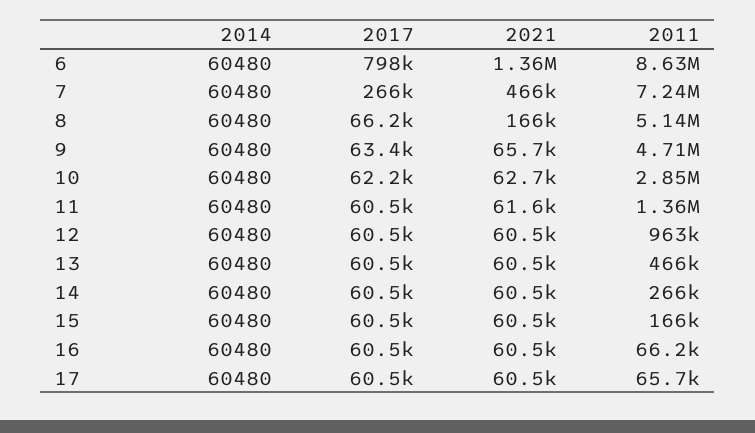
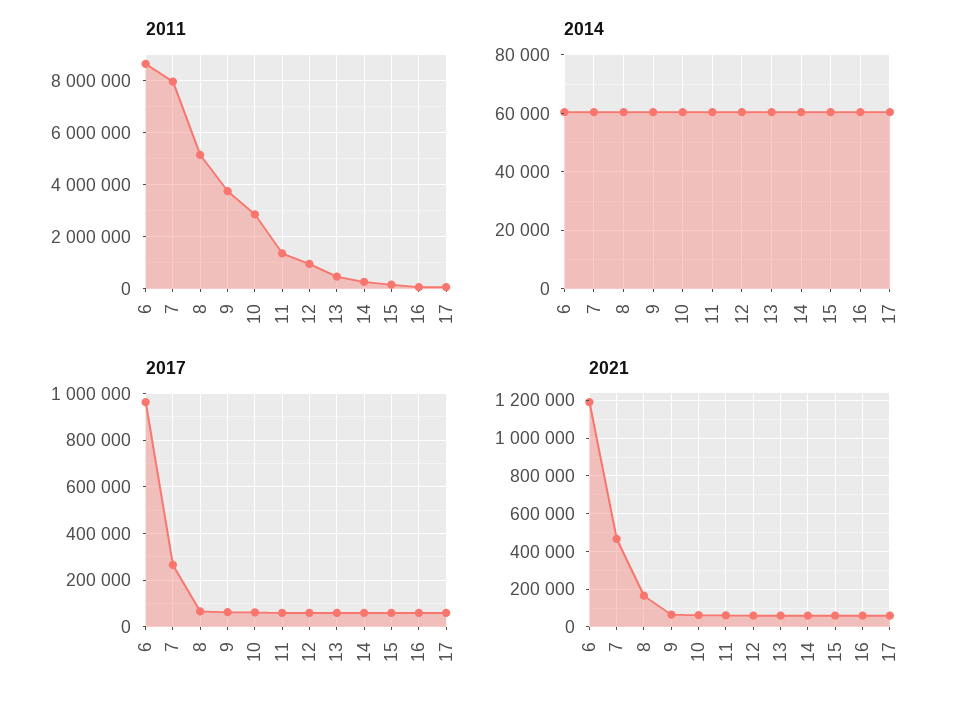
  {
    "2014": {
      "6": 60480,
      "7": 60480,
      "8": 60480,
      "9": 60480,
      "10": 60480,
      "11": 60480,
      "12": 60480,
      "13": 60480,
      "14": 60480,
      "15": 60480,
      "16": 60480,
      "17": 60480
    },
    "2017": {
-     "6": 798000,
+     "6": 950000,
      "7": 266000,
      "8": 66200,
      "9": 63400,
      "10": 62200,
      "11": 60500,
      "12": 60500,
      "13": 60500,
      "14": 60500,
      "15": 60500,
      "16": 60500,
      "17": 60500
    },
    "2021": {
-     "6": 1360000,
+     "6": 1200000,
      "7": 466000,
      "8": 166000,
      "9": 65700,
      "10": 62700,
      "11": 61600,
      "12": 60500,
      "13": 60500,
      "14": 60500,
      "15": 60500,
      "16": 60500,
      "17": 60500
    },
    "2011": {
      "6": 8630000,
-     "7": 7240000,
+     "7": 8000000,
      "8": 5140000,
-     "9": 4710000,
+     "9": 3750000,
      "10": 2850000,
      "11": 1360000,
      "12": 963000,
      "13": 466000,
      "14": 266000,
      "15": 166000,
      "16": 66200,
      "17": 65700
    }
  }

